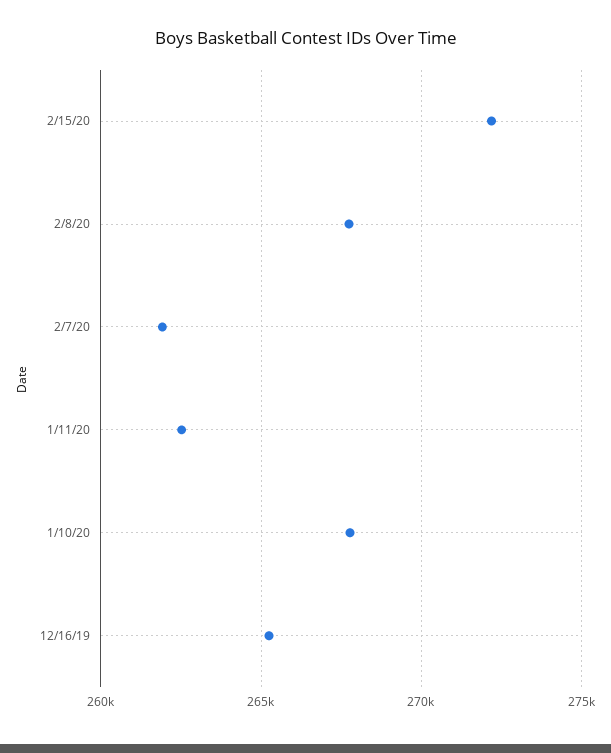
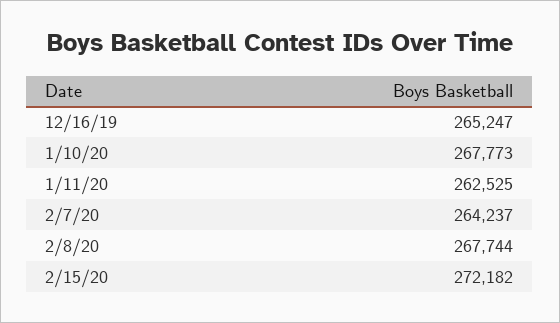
  {
    "2/15/20": 272182,
    "2/8/20": 267744,
-   "2/7/20": 262000,
+   "2/7/20": 264237,
    "1/11/20": 262525,
    "1/10/20": 267773,
    "12/16/19": 265247
  }

